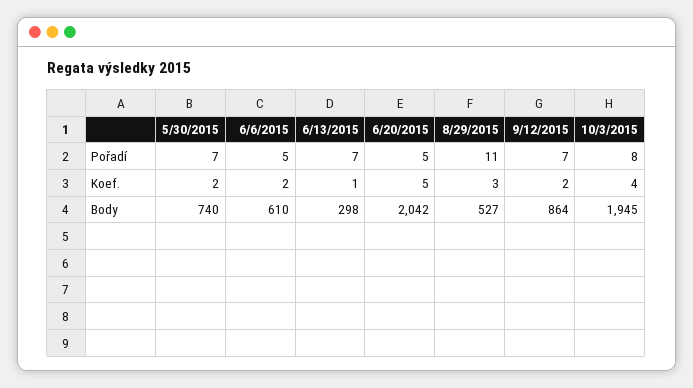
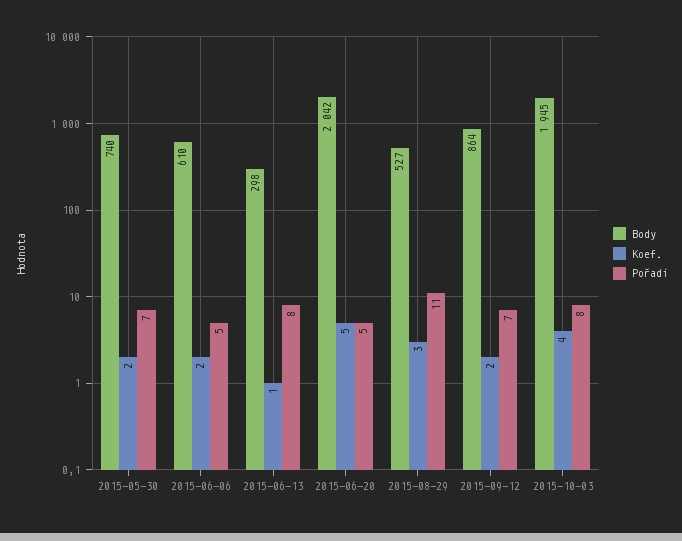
  {
    "Pořadí": {
      "5/30/2015": 7,
      "6/6/2015": 5,
-     "6/13/2015": 7,
+     "6/13/2015": 8,
      "6/20/2015": 5,
      "8/29/2015": 11,
      "9/12/2015": 7,
      "10/3/2015": 8
    },
    "Koef.": {
      "5/30/2015": 2,
      "6/6/2015": 2,
      "6/13/2015": 1,
      "6/20/2015": 5,
      "8/29/2015": 3,
      "9/12/2015": 2,
      "10/3/2015": 4
    },
    "Body": {
      "5/30/2015": 740,
      "6/6/2015": 610,
      "6/13/2015": 298,
      "6/20/2015": 2042,
      "8/29/2015": 527,
      "9/12/2015": 864,
      "10/3/2015": 1945
    }
  }

